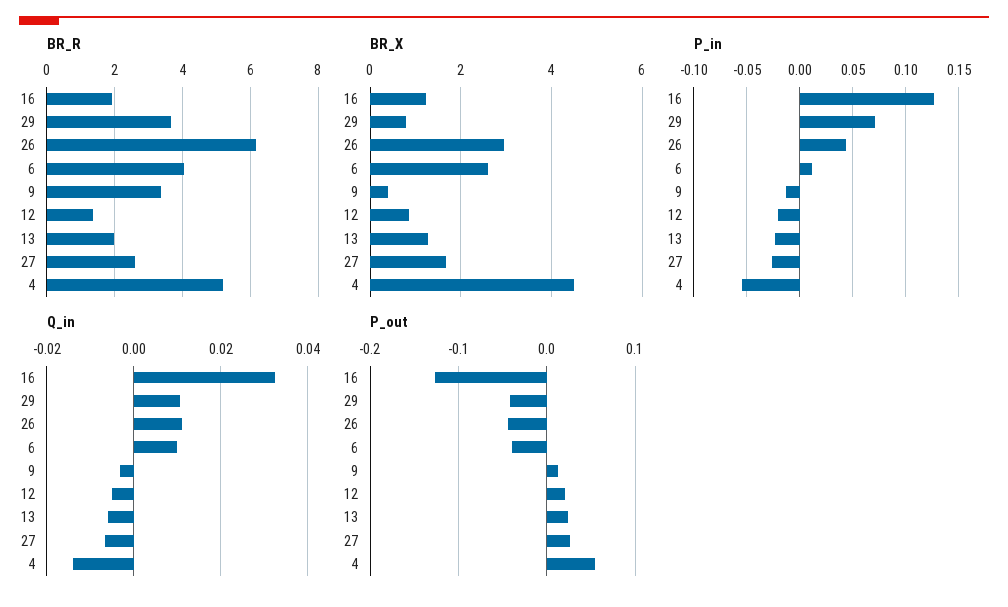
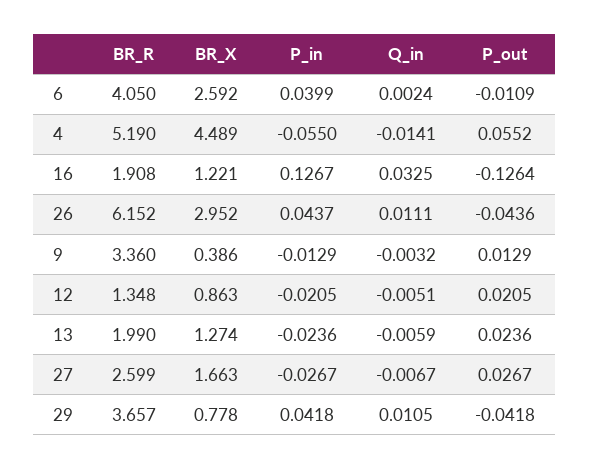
  {
    "BR_R": {
      "16": 1.908,
      "29": 3.657,
      "26": 6.152,
      "6": 4.05,
      "9": 3.36,
      "12": 1.348,
      "13": 1.99,
      "27": 2.599,
      "4": 5.19
    },
    "BR_X": {
      "16": 1.221,
      "29": 0.778,
      "26": 2.952,
      "6": 2.592,
      "9": 0.386,
      "12": 0.863,
      "13": 1.274,
      "27": 1.663,
      "4": 4.489
    },
    "P_in": {
      "16": 0.1267,
-     "29": 0.07,
+     "29": 0.0418,
      "26": 0.0437,
-     "6": 0.01,
+     "6": 0.0399,
      "9": -0.0129,
      "12": -0.0205,
      "13": -0.0236,
      "27": -0.0267,
      "4": -0.055
    },
    "Q_in": {
      "16": 0.0325,
      "29": 0.0105,
      "26": 0.0111,
-     "6": 0.01,
+     "6": 0.0024,
      "9": -0.0032,
      "12": -0.0051,
      "13": -0.0059,
      "27": -0.0067,
      "4": -0.0141
    },
    "P_out": {
      "16": -0.1264,
      "29": -0.0418,
      "26": -0.0436,
-     "6": -0.04,
+     "6": -0.0109,
      "9": 0.0129,
      "12": 0.0205,
      "13": 0.0236,
      "27": 0.0267,
      "4": 0.0552
    }
  }

